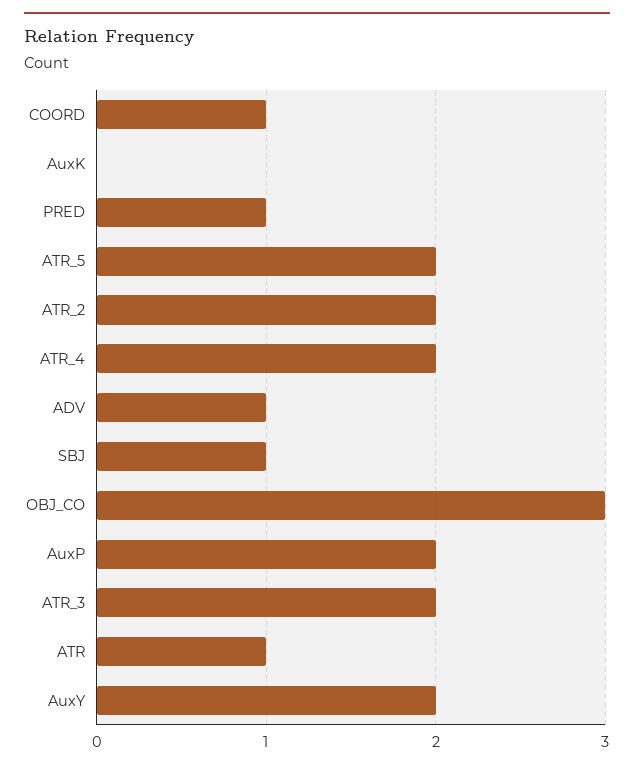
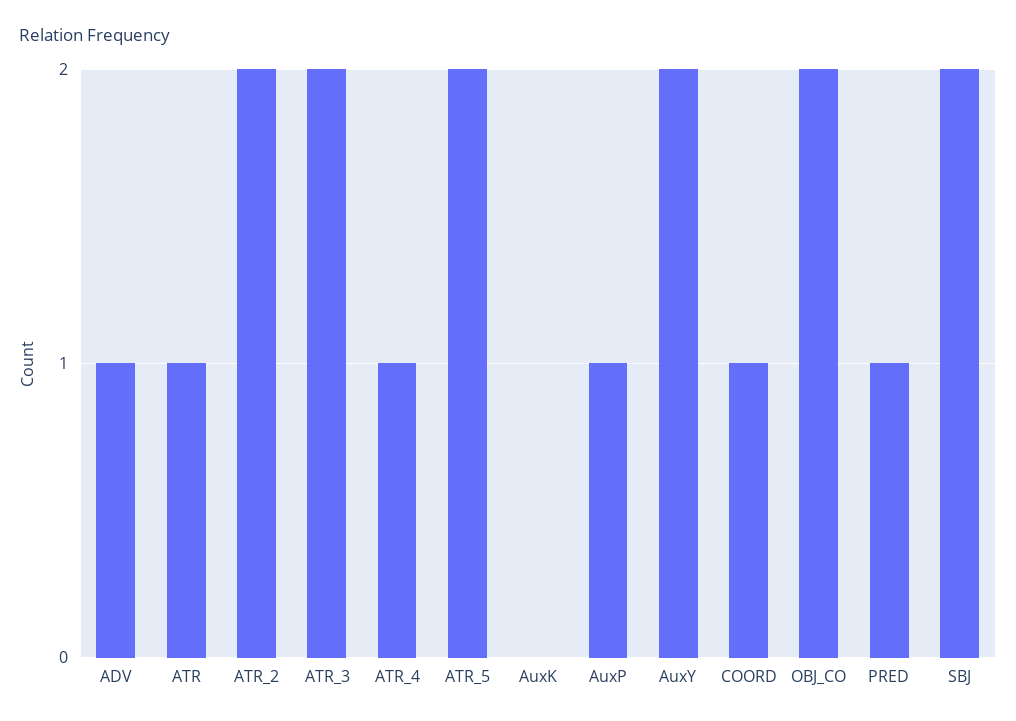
  {
    "COORD": 1,
    "AuxK": 0,
    "PRED": 1,
    "ATR_5": 2,
    "ATR_2": 2,
-   "ATR_4": 2,
+   "ATR_4": 1,
    "ADV": 1,
-   "SBJ": 1,
+   "SBJ": 2,
-   "OBJ_CO": 3,
+   "OBJ_CO": 2,
-   "AuxP": 2,
+   "AuxP": 1,
    "ATR_3": 2,
    "ATR": 1,
    "AuxY": 2
  }

